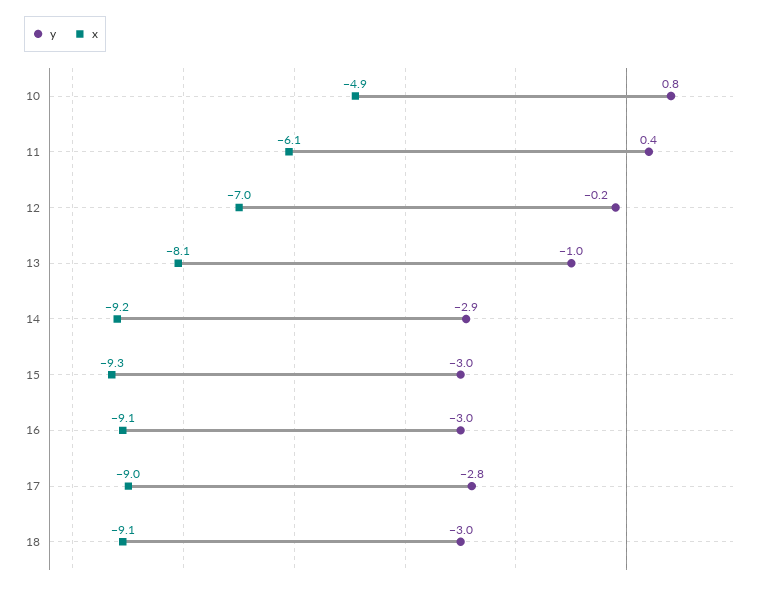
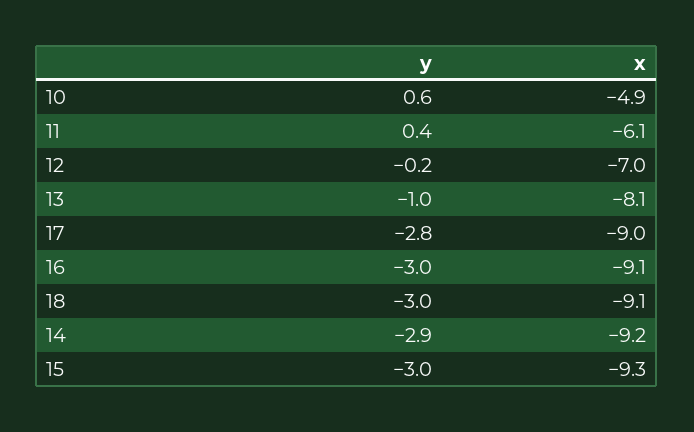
  {
    "y": {
-     "10": 0.8,
+     "10": 0.6,
      "11": 0.4,
      "12": -0.2,
      "13": -1,
      "14": -2.9,
      "15": -3,
      "16": -3,
      "17": -2.8,
      "18": -3
    },
    "x": {
      "10": -4.9,
      "11": -6.1,
      "12": -7,
      "13": -8.1,
      "14": -9.2,
      "15": -9.3,
      "16": -9.1,
      "17": -9,
      "18": -9.1
    }
  }

